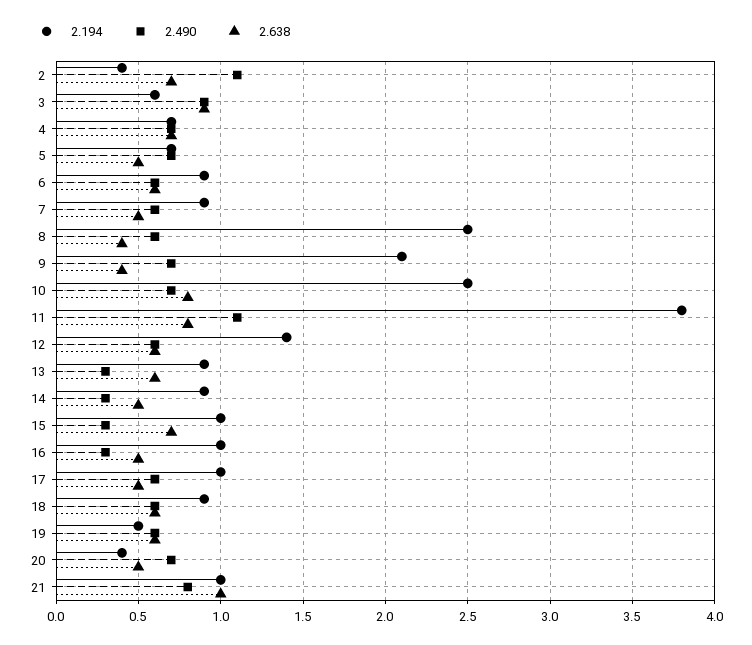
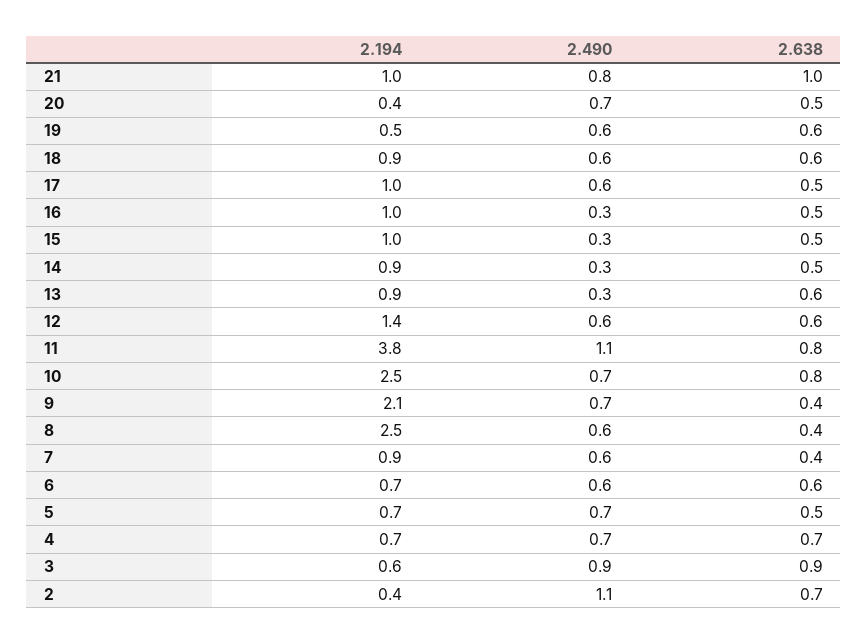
  {
    "2.194": {
      "2": 0.4,
      "3": 0.6,
      "4": 0.7,
      "5": 0.7,
-     "6": 0.9,
+     "6": 0.7,
      "7": 0.9,
      "8": 2.5,
      "9": 2.1,
      "10": 2.5,
      "11": 3.8,
      "12": 1.4,
      "13": 0.9,
      "14": 0.9,
      "15": 1,
      "16": 1,
      "17": 1,
      "18": 0.9,
      "19": 0.5,
      "20": 0.4,
      "21": 1
    },
    "2.490": {
      "2": 1.1,
      "3": 0.9,
      "4": 0.7,
      "5": 0.7,
      "6": 0.6,
      "7": 0.6,
      "8": 0.6,
      "9": 0.7,
      "10": 0.7,
      "11": 1.1,
      "12": 0.6,
      "13": 0.3,
      "14": 0.3,
      "15": 0.3,
      "16": 0.3,
      "17": 0.6,
      "18": 0.6,
      "19": 0.6,
      "20": 0.7,
      "21": 0.8
    },
    "2.638": {
      "2": 0.7,
      "3": 0.9,
      "4": 0.7,
      "5": 0.5,
      "6": 0.6,
-     "7": 0.5,
+     "7": 0.4,
      "8": 0.4,
      "9": 0.4,
      "10": 0.8,
      "11": 0.8,
      "12": 0.6,
      "13": 0.6,
      "14": 0.5,
-     "15": 0.7,
+     "15": 0.5,
      "16": 0.5,
      "17": 0.5,
      "18": 0.6,
      "19": 0.6,
      "20": 0.5,
      "21": 1
    }
  }

